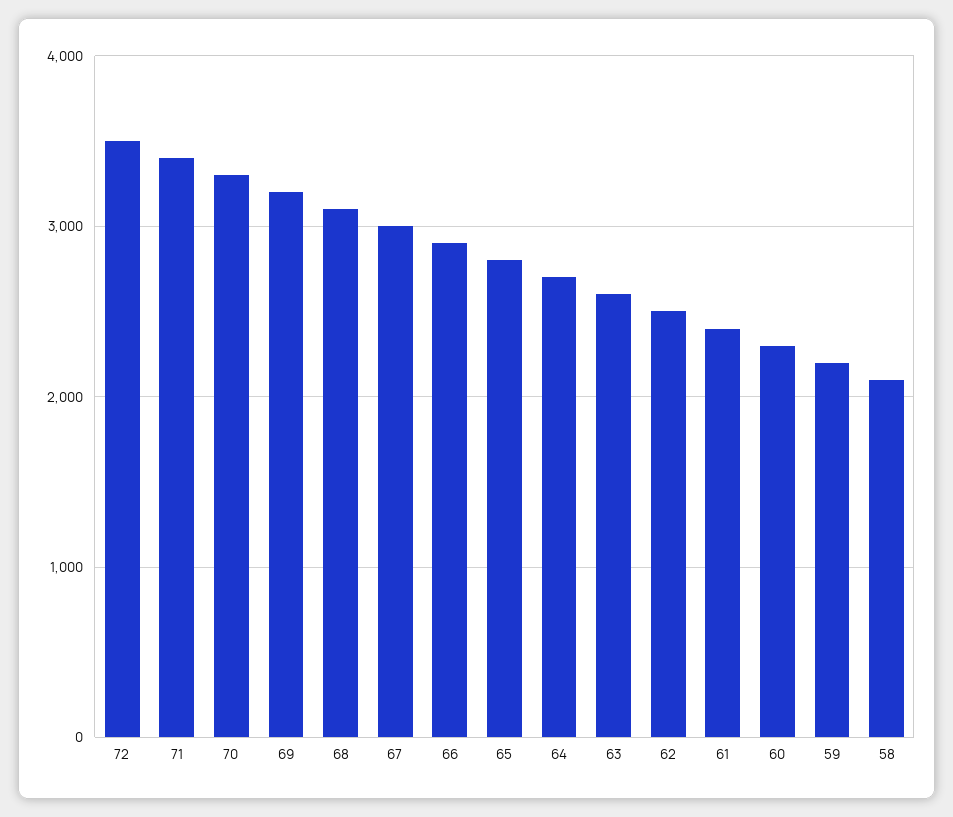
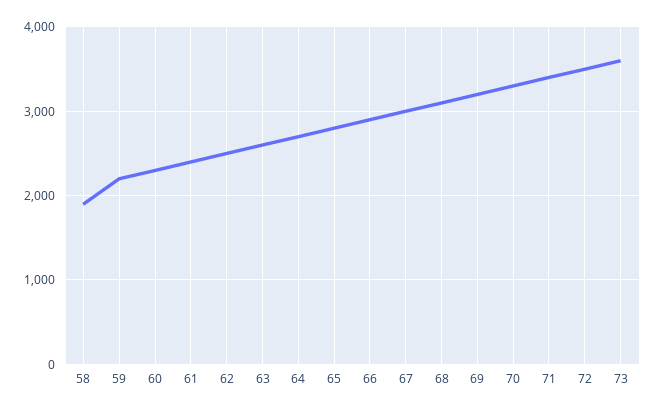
  {
    "72": 3500,
    "71": 3400,
    "70": 3300,
    "69": 3200,
    "68": 3100,
    "67": 3000,
    "66": 2900,
    "65": 2800,
    "64": 2700,
    "63": 2600,
    "62": 2500,
    "61": 2400,
    "60": 2300,
    "59": 2200,
-   "58": 2100
+   "58": 1900,
+   "73": 3600
  }

